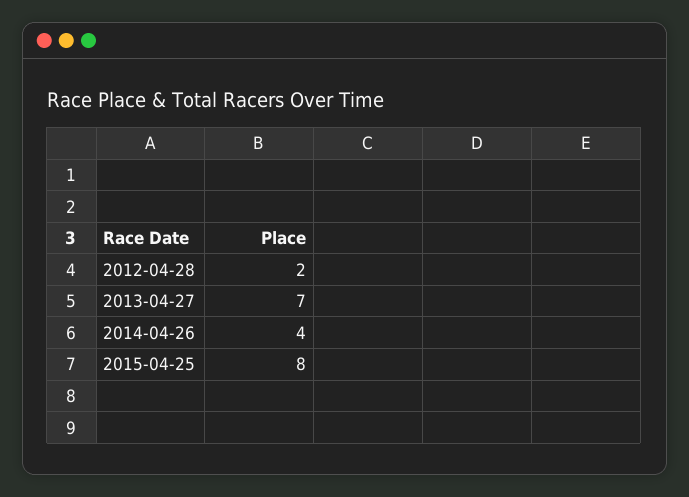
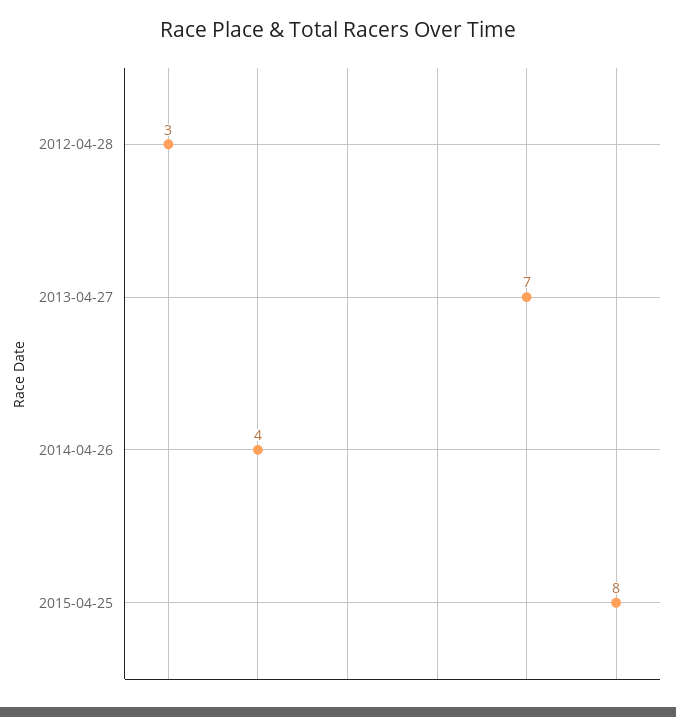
  {
-   "2012-04-28": 2,
+   "2012-04-28": 3,
    "2013-04-27": 7,
    "2014-04-26": 4,
    "2015-04-25": 8
  }

